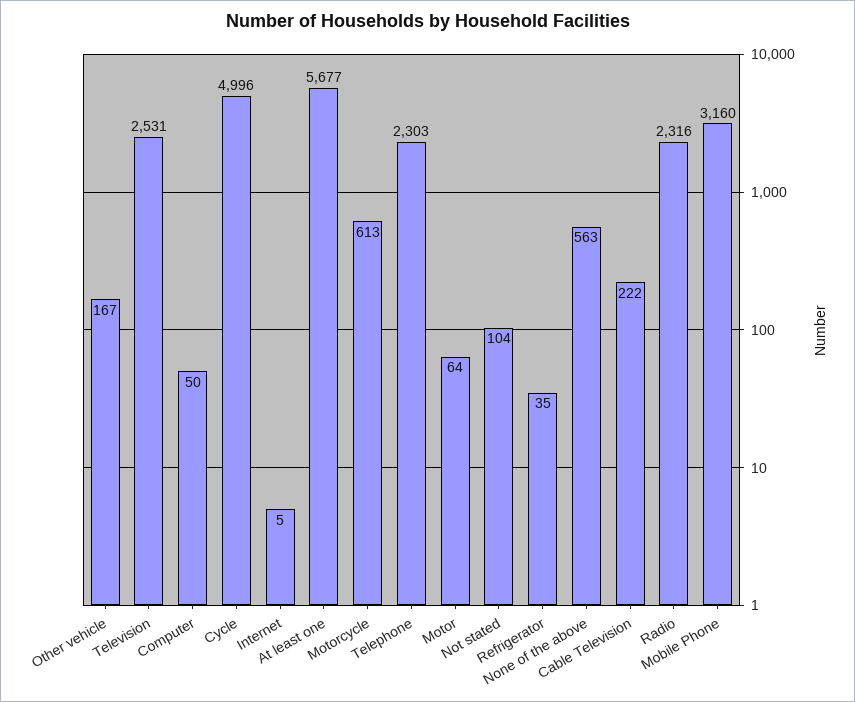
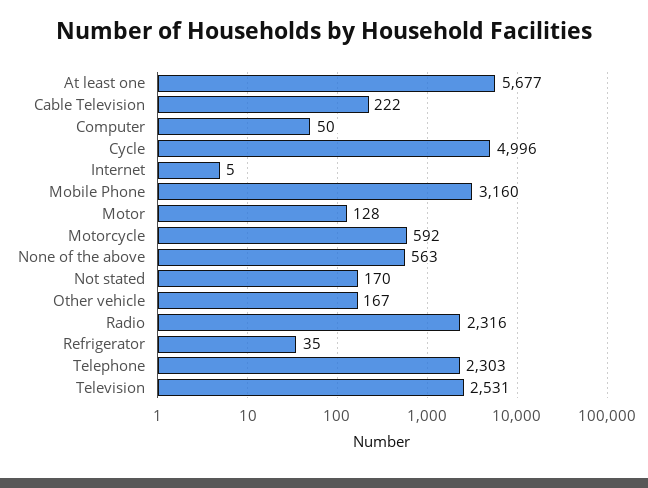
  {
    "Other vehicle": 167,
    "Television": 2531,
    "Computer": 50,
    "Cycle": 4996,
    "Internet": 5,
    "At least one": 5677,
-   "Motorcycle": 613,
+   "Motorcycle": 592,
    "Telephone": 2303,
-   "Motor": 64,
+   "Motor": 128,
-   "Not stated": 104,
+   "Not stated": 170,
    "Refrigerator": 35,
    "None of the above": 563,
    "Cable Television": 222,
    "Radio": 2316,
    "Mobile Phone": 3160
  }

